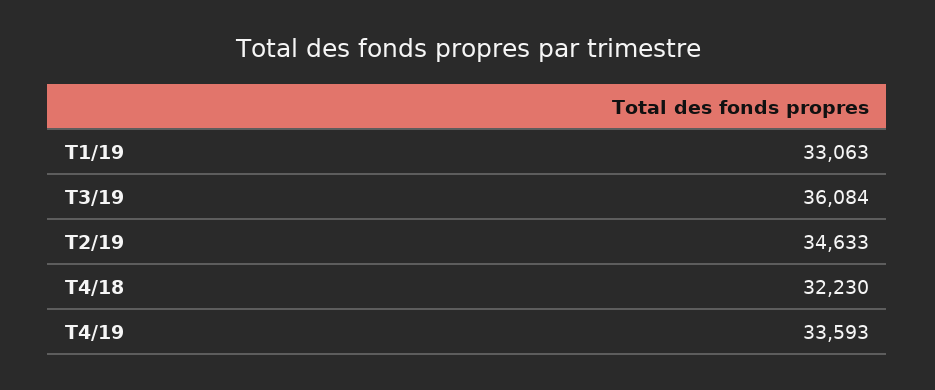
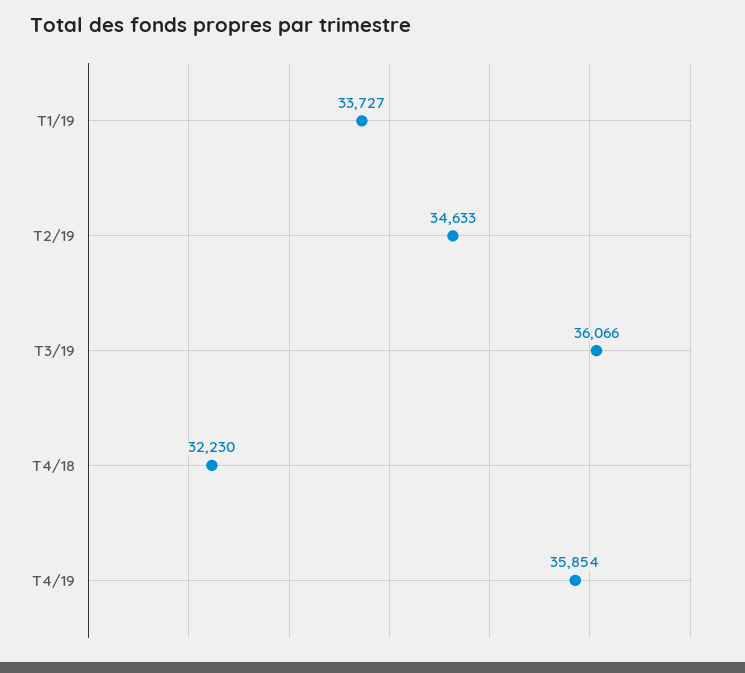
  {
-   "T1/19": 33063,
+   "T1/19": 33727,
-   "T3/19": 36084,
+   "T3/19": 36066,
    "T2/19": 34633,
    "T4/18": 32230,
-   "T4/19": 33593
+   "T4/19": 35854
  }

